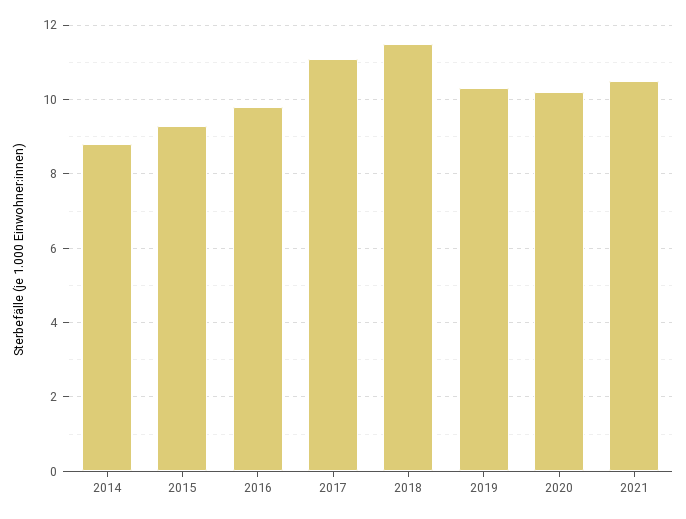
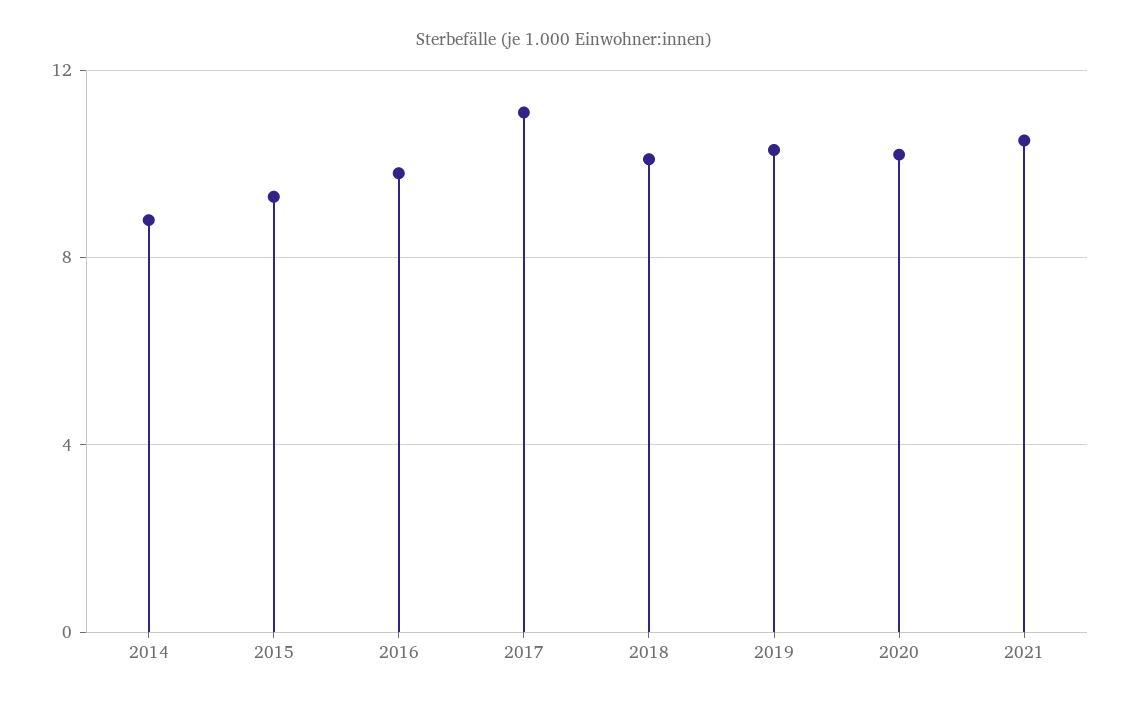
  {
    "2014": 9,
    "2015": 9.5,
    "2016": 10,
    "2017": 11,
-   "2018": 11.5,
+   "2018": 10,
    "2019": 10.5,
    "2020": 10,
    "2021": 10.5
  }

